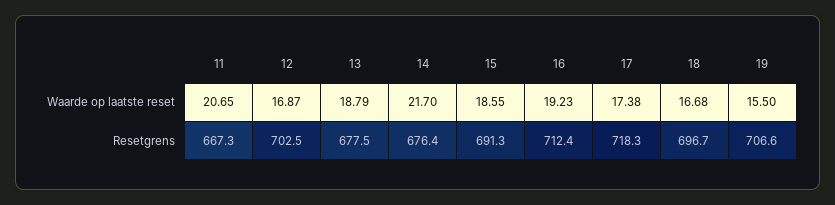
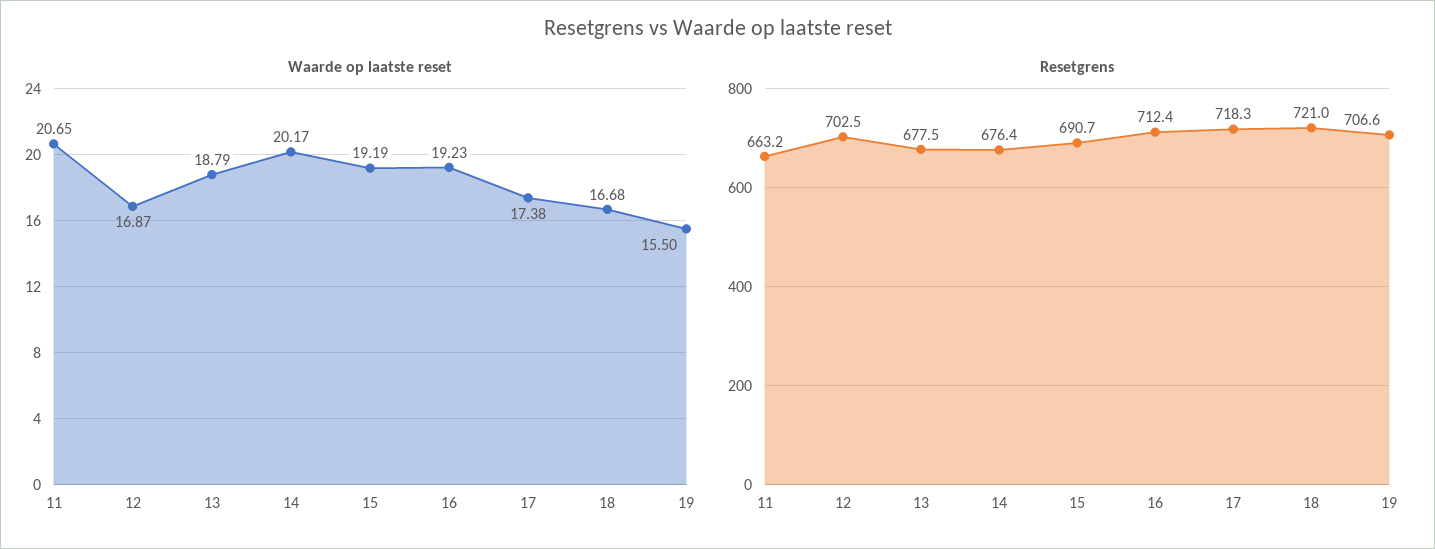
  {
    "Waarde op laatste reset": {
      "11": 20.65,
      "12": 16.87,
      "13": 18.79,
-     "14": 21.7,
+     "14": 20.17,
-     "15": 18.55,
+     "15": 19.19,
      "16": 19.23,
      "17": 17.38,
      "18": 16.68,
      "19": 15.5
    },
    "Resetgrens": {
-     "11": 667.3,
+     "11": 663.2,
      "12": 702.5,
      "13": 677.5,
      "14": 676.4,
-     "15": 691.3,
+     "15": 690.7,
      "16": 712.4,
      "17": 718.3,
-     "18": 696.7,
+     "18": 721,
      "19": 706.6
    }
  }

